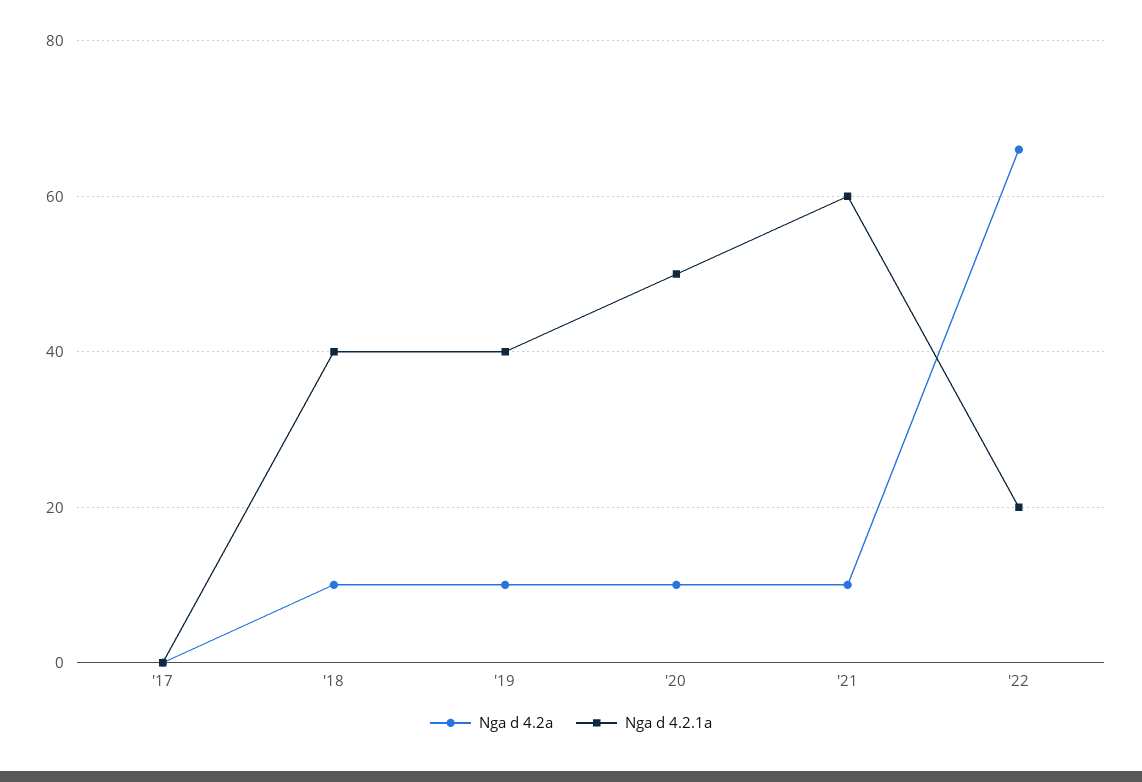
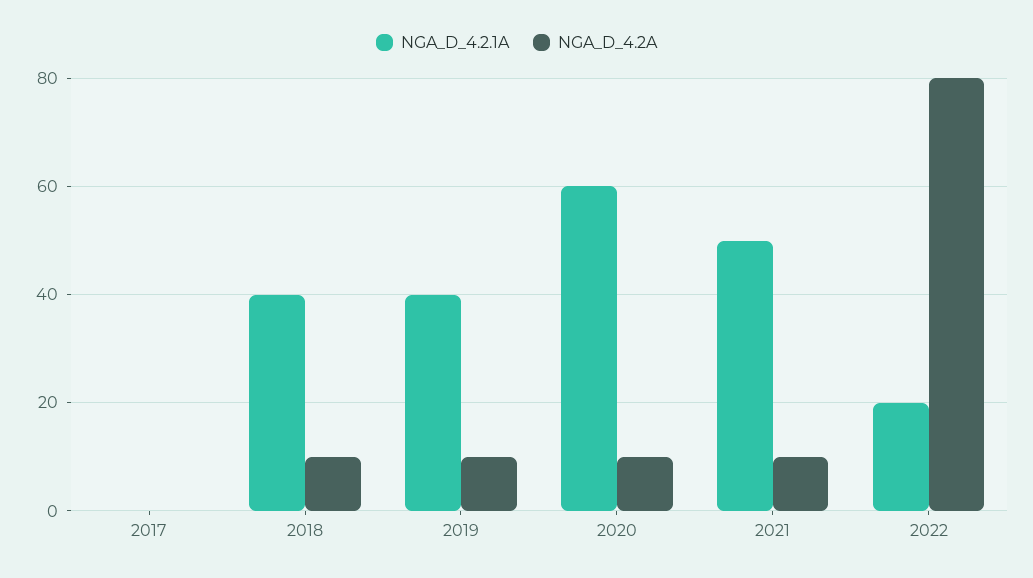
  {
    "Nga d 4.2a": {
      "'17": 0,
      "'18": 10,
      "'19": 10,
      "'20": 10,
      "'21": 10,
-     "'22": 65
+     "'22": 80
    },
    "Nga d 4.2.1a": {
      "'17": 0,
      "'18": 40,
      "'19": 40,
-     "'20": 50,
+     "'20": 60,
-     "'21": 60,
+     "'21": 50,
      "'22": 20
    }
  }

